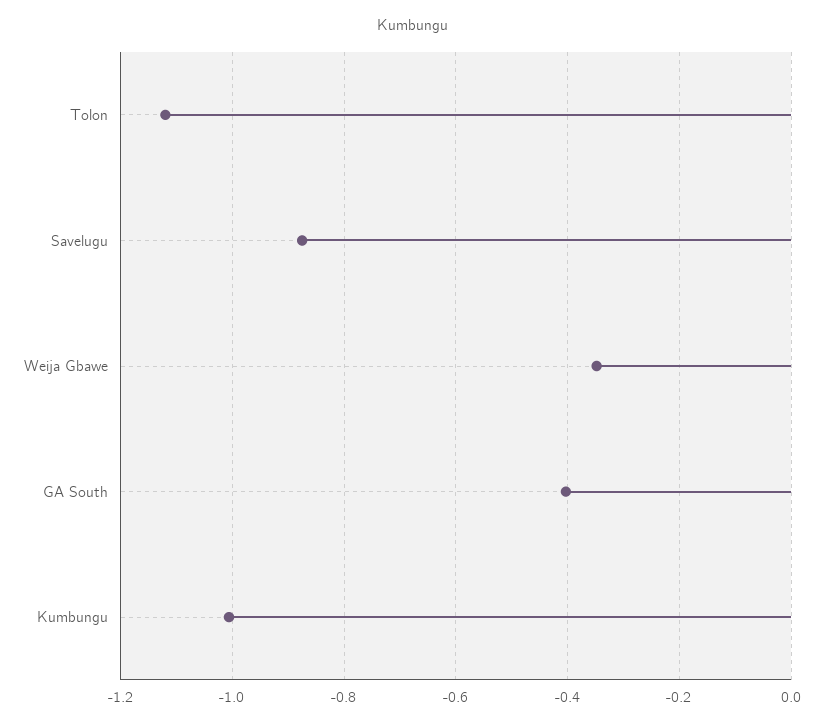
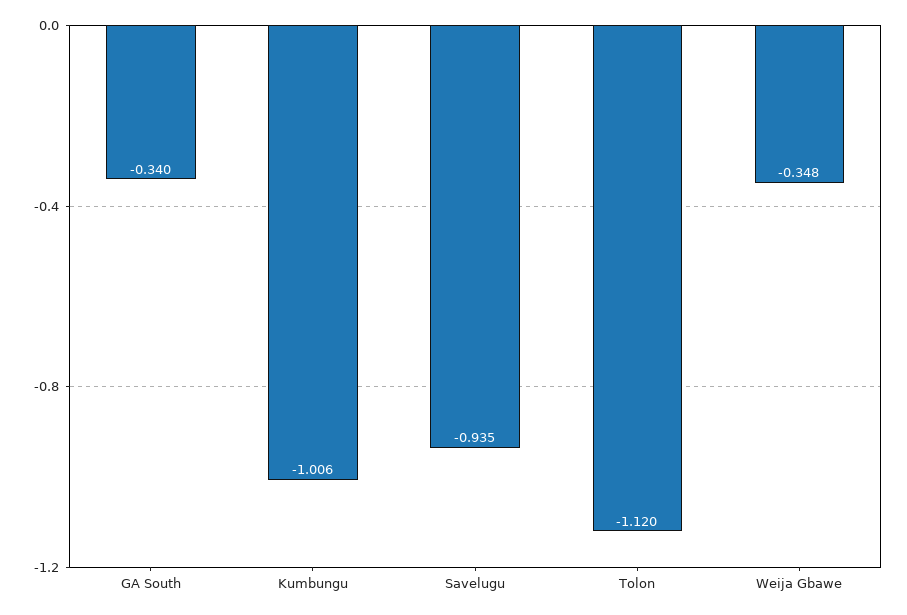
  {
    "Tolon": -1.12,
-   "Savelugu": -0.88,
+   "Savelugu": -0.935,
    "Weija Gbawe": -0.348,
-   "GA South": -0.4,
+   "GA South": -0.34,
    "Kumbungu": -1.006
  }

